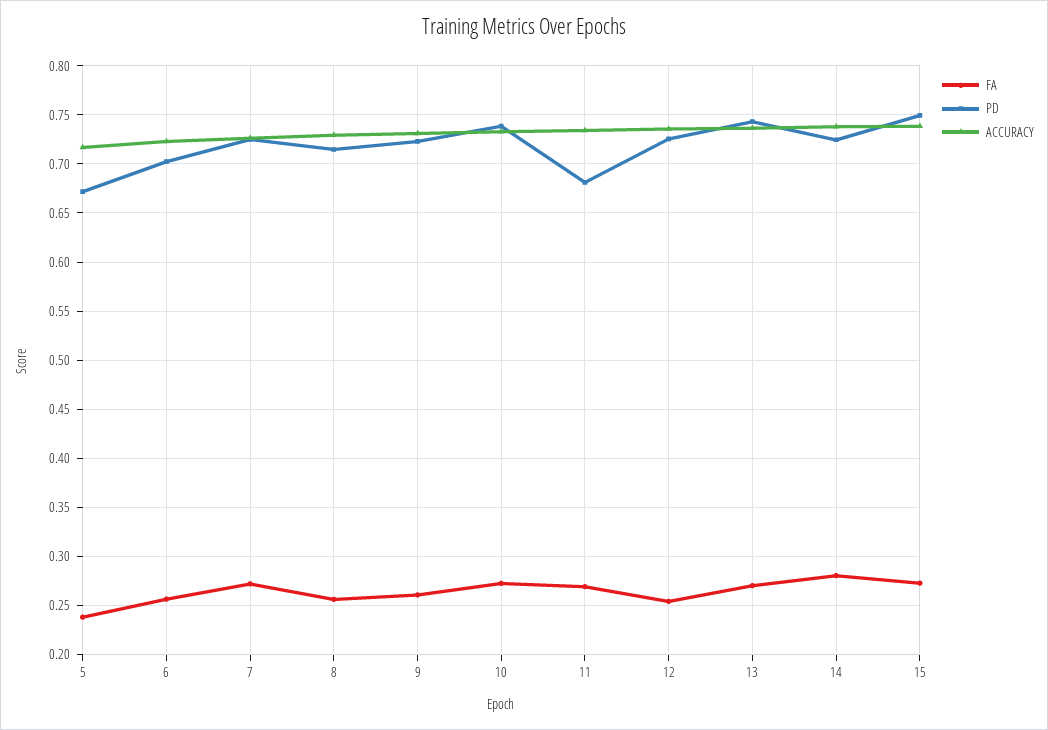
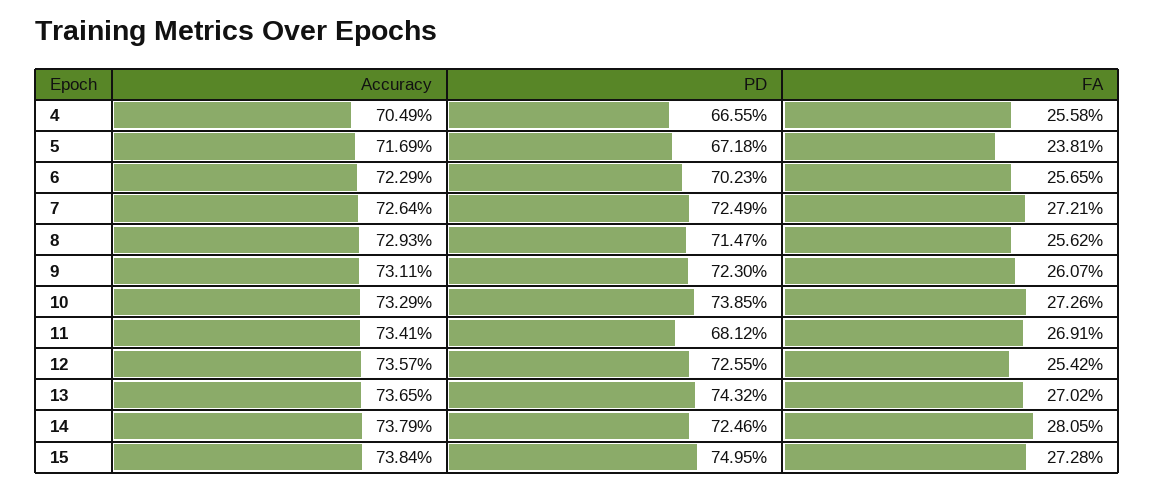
  {
    "FA": {
      "5": 0.2381,
      "6": 0.2565,
      "7": 0.2721,
      "8": 0.2562,
      "9": 0.2607,
      "10": 0.2726,
      "11": 0.2691,
      "12": 0.2542,
      "13": 0.2702,
      "14": 0.2805,
-     "15": 0.2728
+     "15": 0.2728,
+     "4": 0.2558
    },
    "PD": {
      "5": 0.6718,
      "6": 0.7023,
      "7": 0.7249,
      "8": 0.7147,
      "9": 0.723,
      "10": 0.7385,
      "11": 0.6812,
      "12": 0.7255,
      "13": 0.7432,
      "14": 0.7246,
-     "15": 0.7495
+     "15": 0.7495,
+     "4": 0.6655
    },
    "ACCURACY": {
      "5": 0.7169,
      "6": 0.7229,
      "7": 0.7264,
      "8": 0.7293,
      "9": 0.7311,
      "10": 0.7329,
      "11": 0.7341,
      "12": 0.7357,
      "13": 0.7365,
      "14": 0.7379,
-     "15": 0.7384
+     "15": 0.7384,
+     "4": 0.7049
    }
  }

